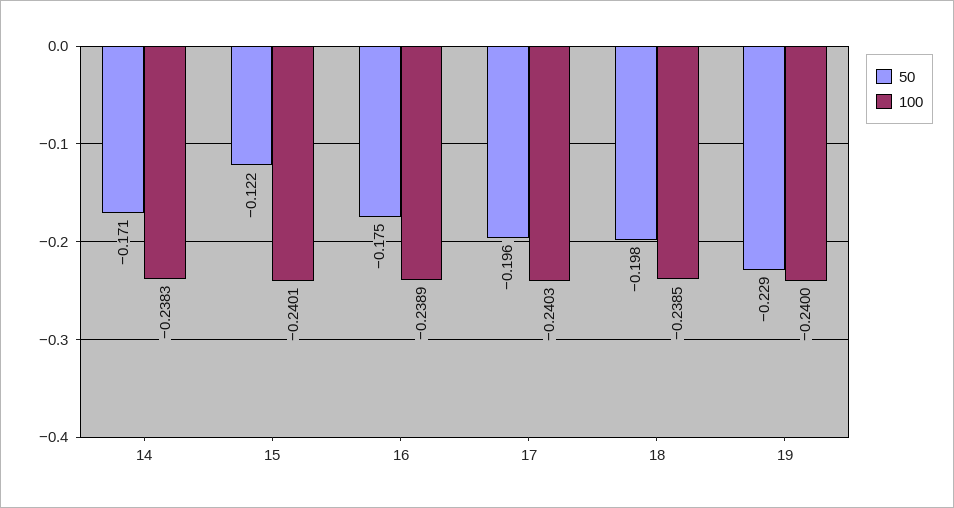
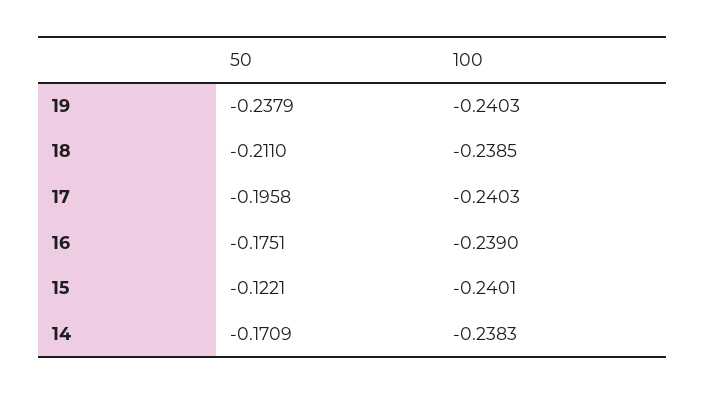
  {
    "50": {
      "14": -0.1709,
      "15": -0.1221,
      "16": -0.1751,
      "17": -0.1958,
-     "18": -0.198,
+     "18": -0.211,
-     "19": -0.229
+     "19": -0.2379
    },
    "100": {
      "14": -0.2383,
      "15": -0.2401,
-     "16": -0.2389,
+     "16": -0.239,
      "17": -0.2403,
      "18": -0.2385,
-     "19": -0.24
+     "19": -0.2403
    }
  }

